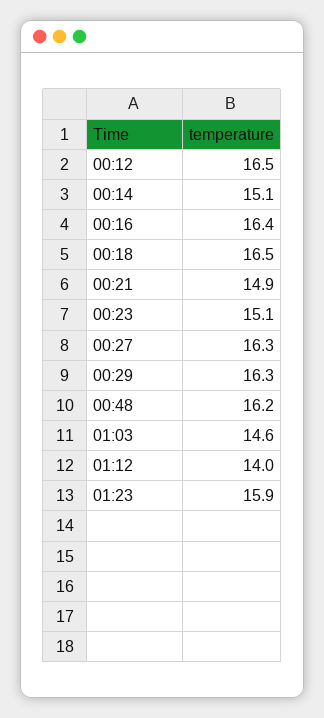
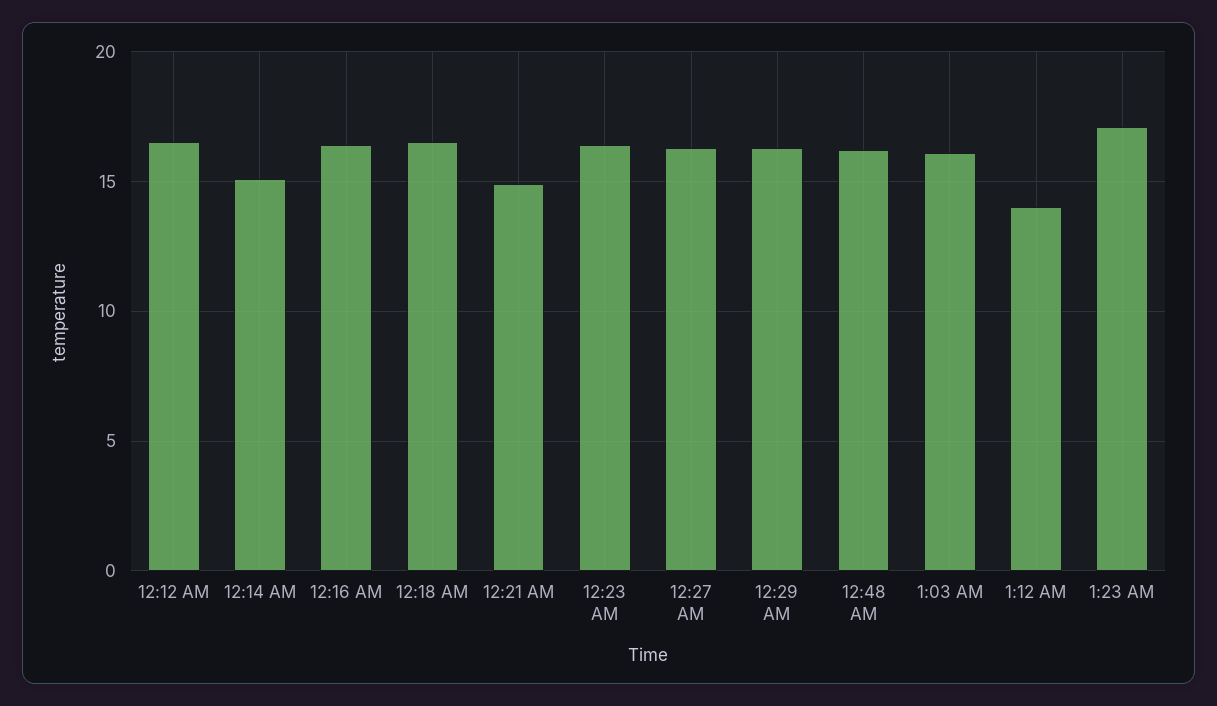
  {
    "00:12": 16.5,
    "00:14": 15.1,
    "00:16": 16.4,
    "00:18": 16.5,
    "00:21": 14.9,
-   "00:23": 15.1,
+   "00:23": 16.5,
    "00:27": 16.3,
    "00:29": 16.3,
    "00:48": 16.2,
-   "01:03": 14.6,
+   "01:03": 16,
    "01:12": 14,
-   "01:23": 15.9
+   "01:23": 17
  }

